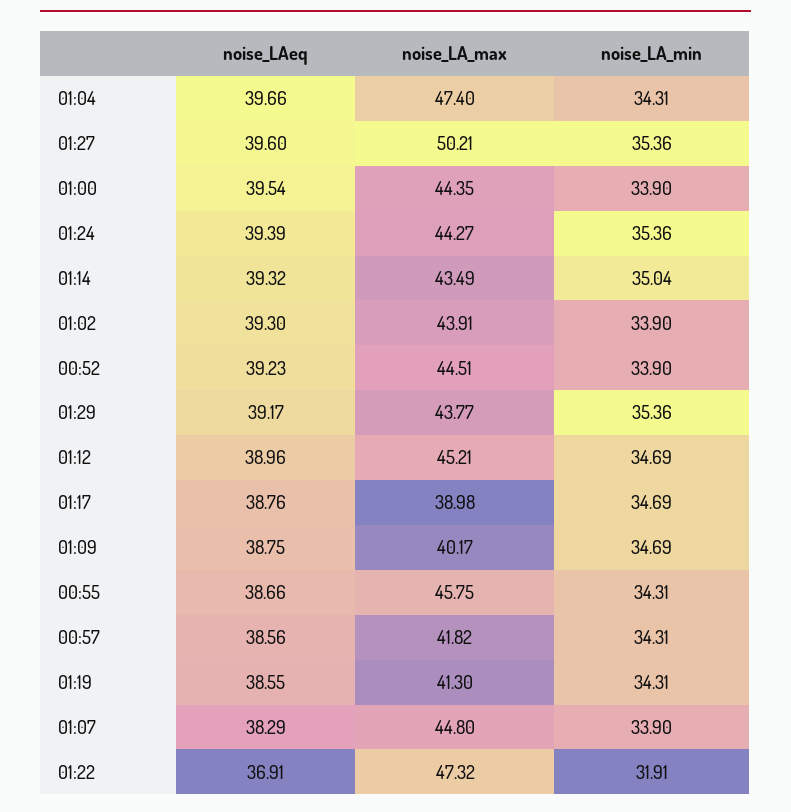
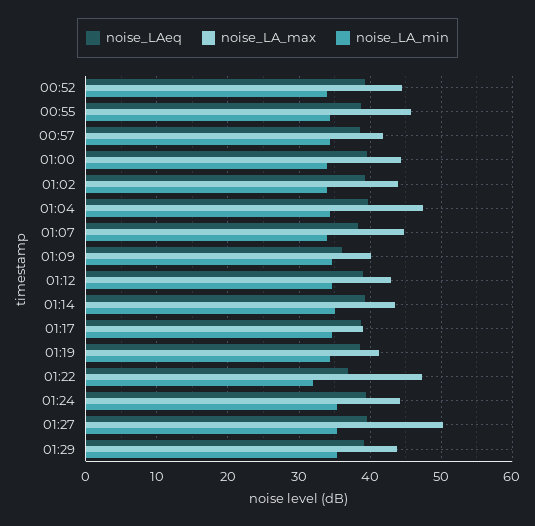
  {
    "noise_LAeq": {
      "01:04": 39.66,
      "01:27": 39.6,
      "01:00": 39.54,
      "01:24": 39.39,
      "01:14": 39.32,
      "01:02": 39.3,
      "00:52": 39.23,
      "01:29": 39.17,
      "01:12": 38.96,
      "01:17": 38.76,
-     "01:09": 38.75,
+     "01:09": 36,
      "00:55": 38.66,
      "00:57": 38.56,
      "01:19": 38.55,
      "01:07": 38.29,
      "01:22": 36.91
    },
    "noise_LA_max": {
      "01:04": 47.4,
      "01:27": 50.21,
      "01:00": 44.35,
      "01:24": 44.27,
      "01:14": 43.49,
      "01:02": 43.91,
      "00:52": 44.51,
      "01:29": 43.77,
-     "01:12": 45.21,
+     "01:12": 43,
      "01:17": 38.98,
      "01:09": 40.17,
      "00:55": 45.75,
      "00:57": 41.82,
      "01:19": 41.3,
      "01:07": 44.8,
      "01:22": 47.32
    },
    "noise_LA_min": {
      "01:04": 34.31,
      "01:27": 35.36,
      "01:00": 33.9,
      "01:24": 35.36,
      "01:14": 35.04,
      "01:02": 33.9,
      "00:52": 33.9,
      "01:29": 35.36,
      "01:12": 34.69,
      "01:17": 34.69,
      "01:09": 34.69,
      "00:55": 34.31,
      "00:57": 34.31,
      "01:19": 34.31,
      "01:07": 33.9,
      "01:22": 31.91
    }
  }

